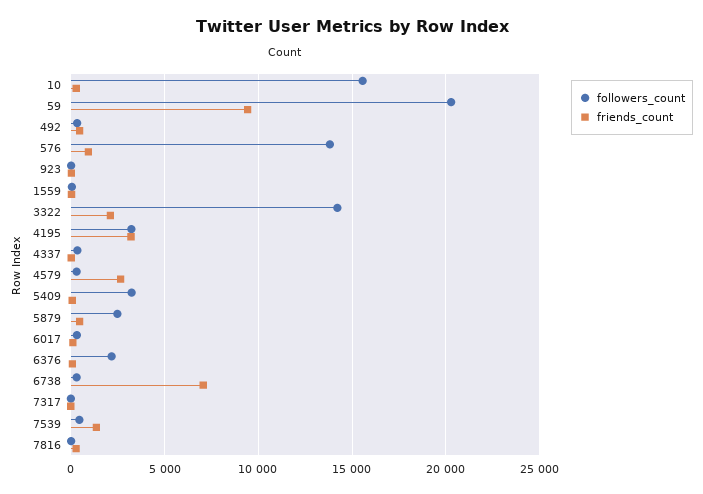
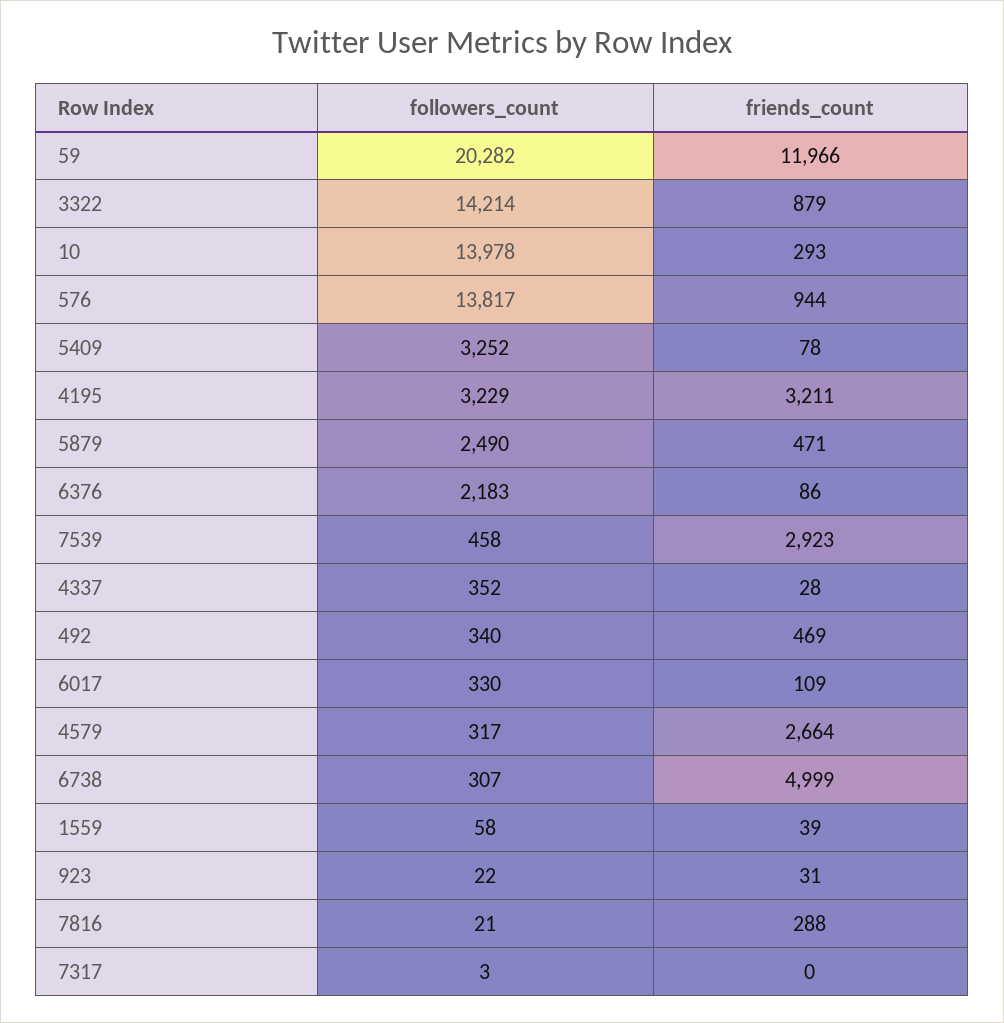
  {
    "followers_count": {
-     "10": 15500,
+     "10": 13978,
      "59": 20282,
      "492": 340,
      "576": 13817,
      "923": 22,
      "1559": 58,
      "3322": 14214,
      "4195": 3229,
      "4337": 352,
      "4579": 317,
      "5409": 3252,
      "5879": 2490,
      "6017": 330,
      "6376": 2183,
      "6738": 307,
      "7317": 3,
      "7539": 458,
      "7816": 21
    },
    "friends_count": {
      "10": 293,
-     "59": 9500,
+     "59": 11966,
      "492": 469,
      "576": 944,
      "923": 31,
      "1559": 39,
-     "3322": 2000,
+     "3322": 879,
      "4195": 3211,
      "4337": 28,
      "4579": 2664,
      "5409": 78,
      "5879": 471,
      "6017": 109,
      "6376": 86,
-     "6738": 7000,
+     "6738": 4999,
      "7317": 0,
-     "7539": 1500,
+     "7539": 2923,
      "7816": 288
    }
  }

